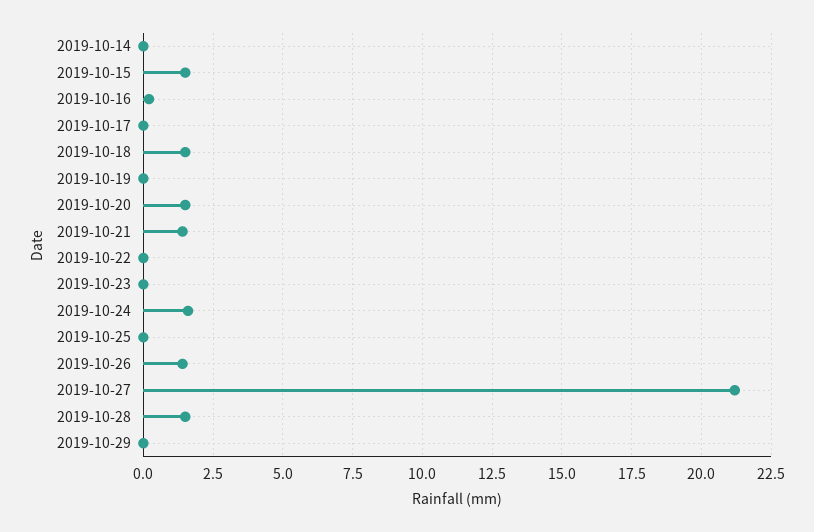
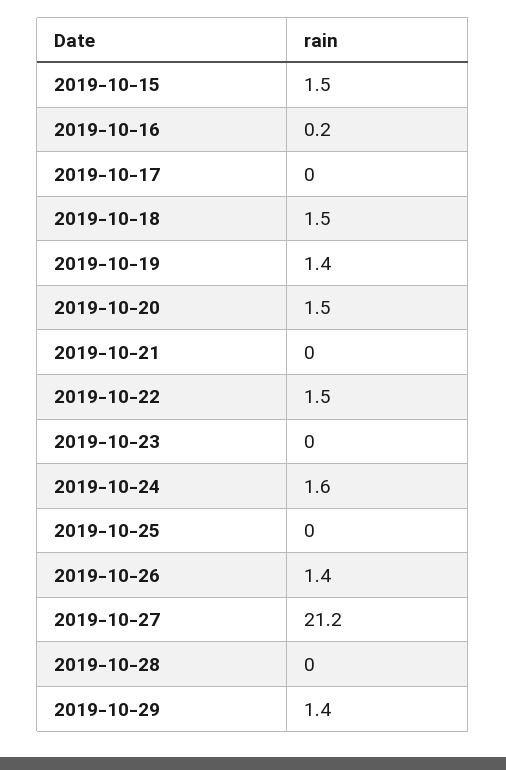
  {
-   "2019-10-14": 0,
    "2019-10-15": 1.5,
    "2019-10-16": 0.2,
    "2019-10-17": 0,
    "2019-10-18": 1.5,
-   "2019-10-19": 0,
+   "2019-10-19": 1.4,
    "2019-10-20": 1.5,
-   "2019-10-21": 1.5,
+   "2019-10-21": 0,
-   "2019-10-22": 0,
+   "2019-10-22": 1.5,
    "2019-10-23": 0,
    "2019-10-24": 1.6,
    "2019-10-25": 0,
    "2019-10-26": 1.4,
    "2019-10-27": 21.2,
-   "2019-10-28": 1.5,
+   "2019-10-28": 0,
-   "2019-10-29": 0
+   "2019-10-29": 1.4
  }

